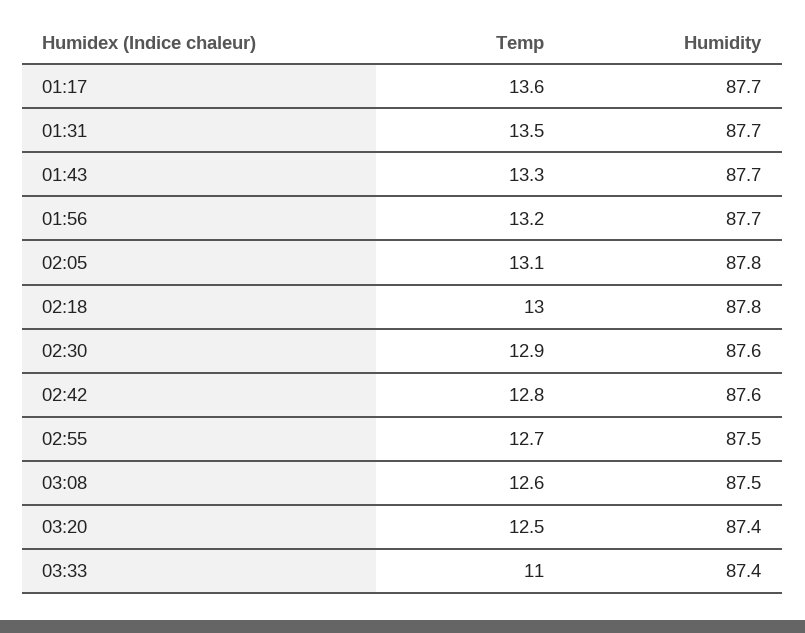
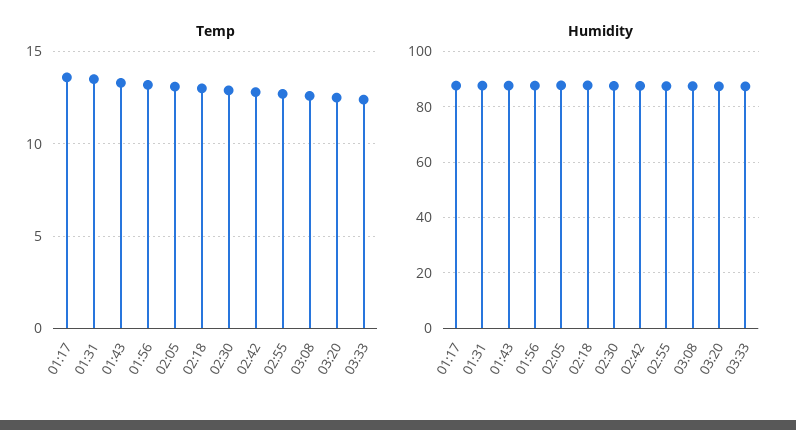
  {
    "Temp": {
      "01:17": 13.6,
      "01:31": 13.5,
      "01:43": 13.3,
      "01:56": 13.2,
      "02:05": 13.1,
      "02:18": 13,
      "02:30": 12.9,
      "02:42": 12.8,
      "02:55": 12.7,
      "03:08": 12.6,
      "03:20": 12.5,
-     "03:33": 11
+     "03:33": 12.5
    },
    "Humidity": {
      "01:17": 87.7,
      "01:31": 87.7,
      "01:43": 87.7,
      "01:56": 87.7,
      "02:05": 87.8,
      "02:18": 87.8,
      "02:30": 87.6,
      "02:42": 87.6,
      "02:55": 87.5,
      "03:08": 87.5,
      "03:20": 87.4,
      "03:33": 87.4
    }
  }

